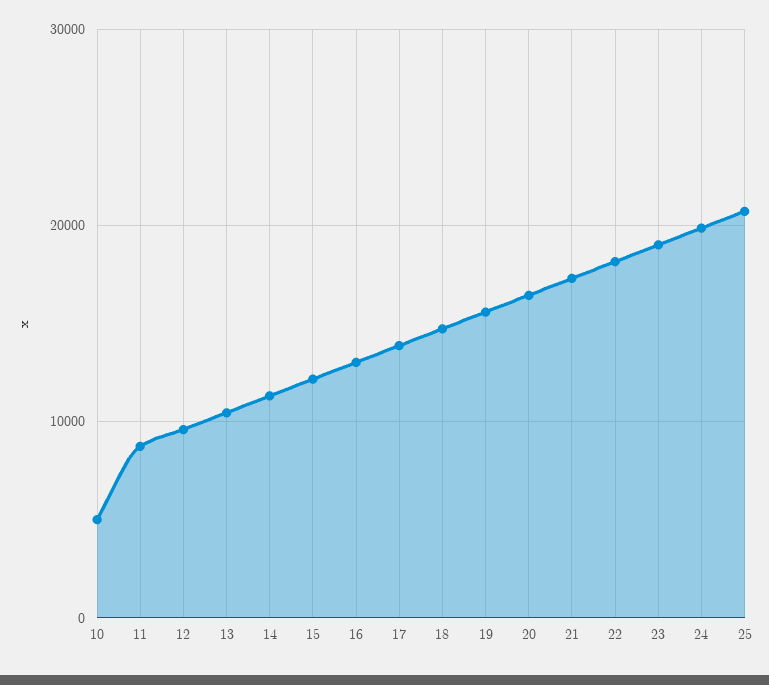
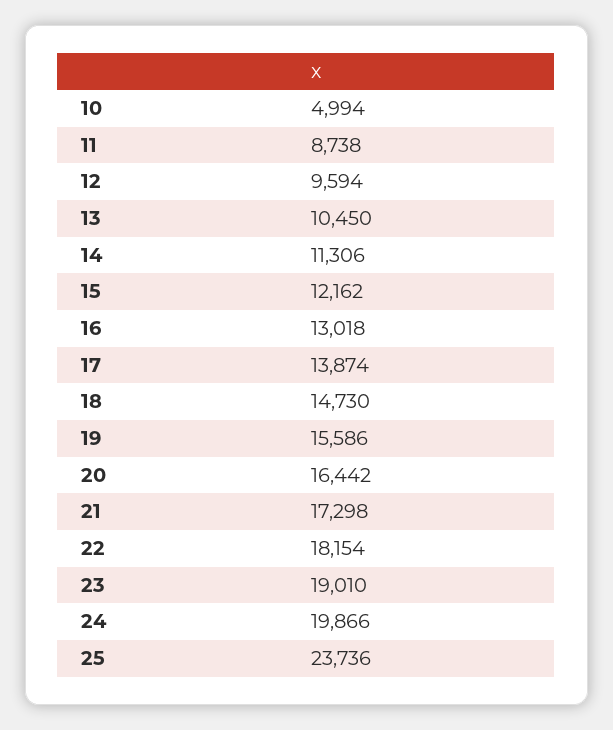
  {
    "10": 4994,
    "11": 8738,
    "12": 9594,
    "13": 10450,
    "14": 11306,
    "15": 12162,
    "16": 13018,
    "17": 13874,
    "18": 14730,
    "19": 15586,
    "20": 16442,
    "21": 17298,
    "22": 18154,
    "23": 19010,
    "24": 19866,
-   "25": 21000
+   "25": 23736
  }

